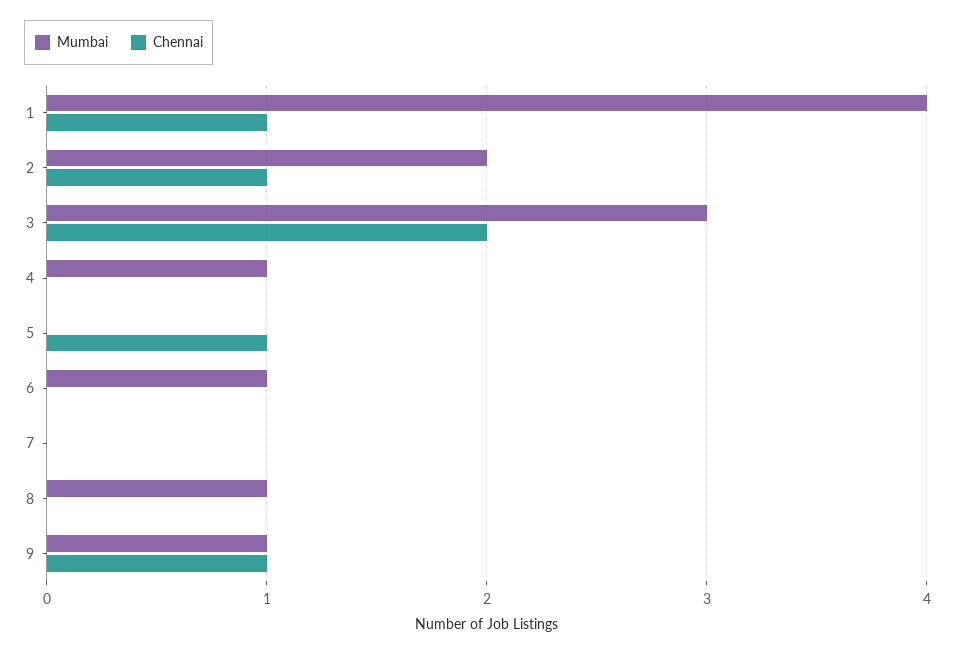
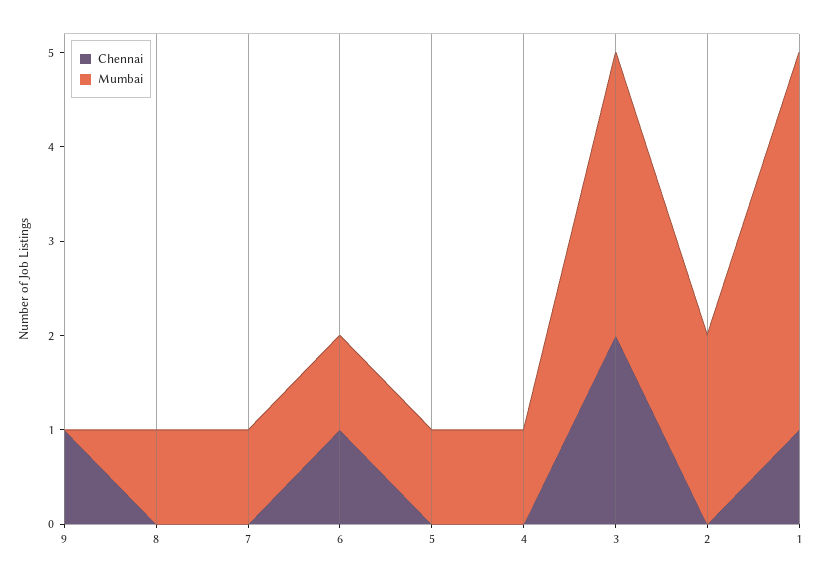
  {
    "Mumbai": {
      "1": 4,
      "2": 2,
      "3": 3,
      "4": 1,
-     "5": 0,
+     "5": 1,
      "6": 1,
-     "7": 0,
+     "7": 1,
      "8": 1,
-     "9": 1
+     "9": 0
    },
    "Chennai": {
      "1": 1,
-     "2": 1,
+     "2": 0,
      "3": 2,
      "4": 0,
-     "5": 1,
+     "5": 0,
-     "6": 0,
+     "6": 1,
      "7": 0,
      "8": 0,
      "9": 1
    }
  }

